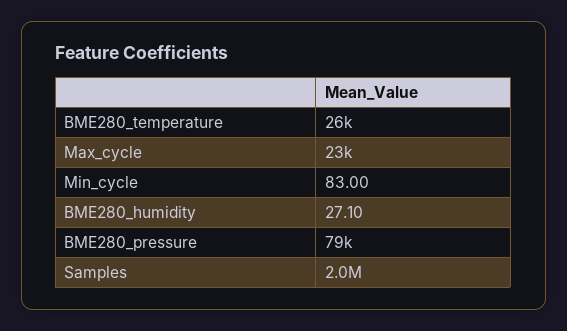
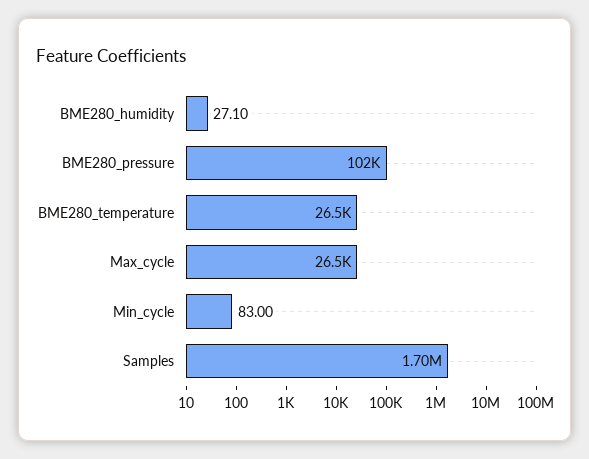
  {
    "BME280_temperature": 26500,
-   "Max_cycle": 23000,
+   "Max_cycle": 26500,
    "Min_cycle": 83,
    "BME280_humidity": 27.1,
-   "BME280_pressure": 79000,
+   "BME280_pressure": 102000,
-   "Samples": 2000000
+   "Samples": 1700000
  }

